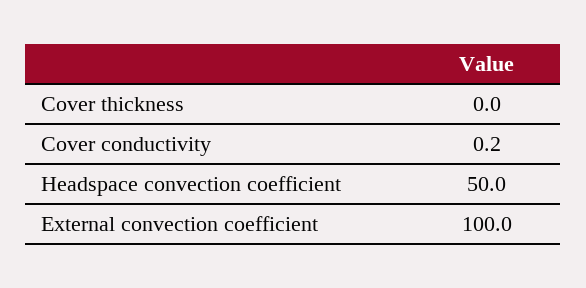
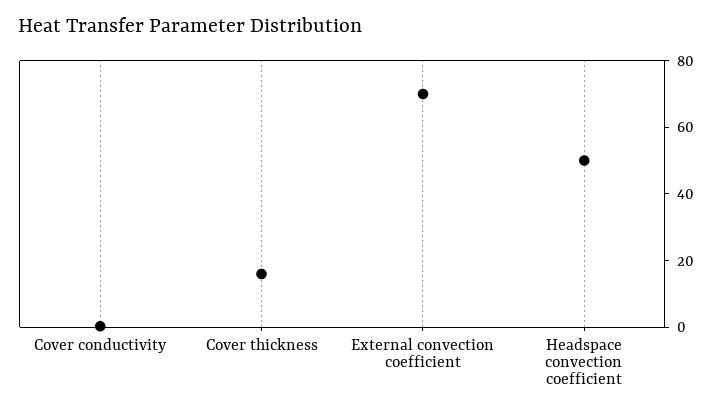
  {
-   "Cover thickness": 0,
+   "Cover thickness": 15,
    "Cover conductivity": 0.2,
    "Headspace convection coefficient": 50,
-   "External convection coefficient": 100
+   "External convection coefficient": 70
  }

